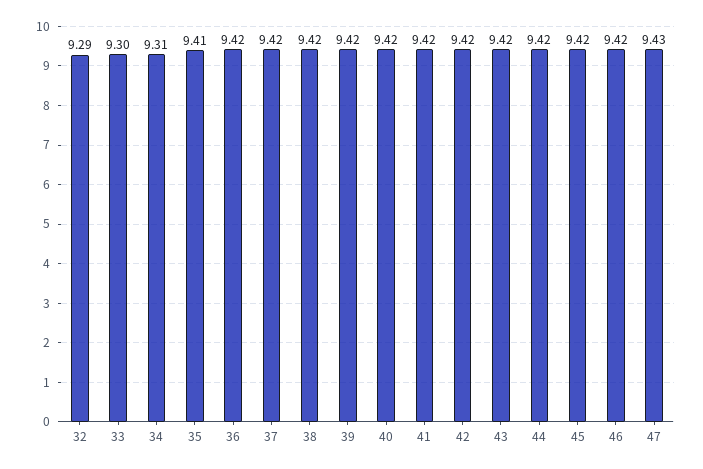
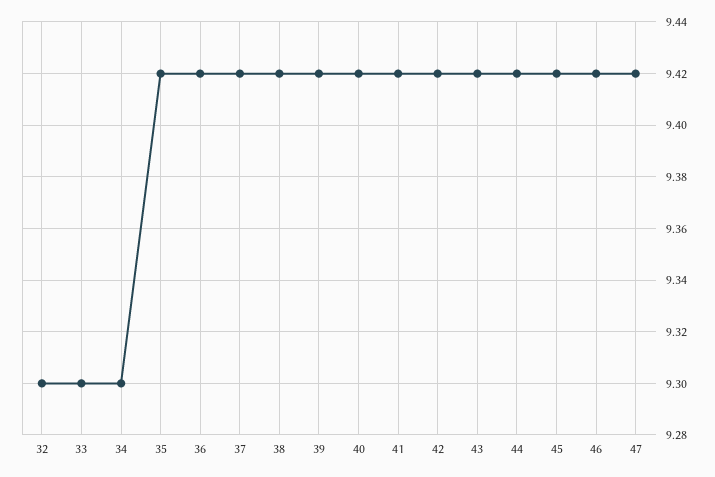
  {
-   "32": 9.29,
+   "32": 9.3,
    "33": 9.3,
-   "34": 9.31,
+   "34": 9.3,
-   "35": 9.41,
+   "35": 9.42,
    "36": 9.42,
    "37": 9.42,
    "38": 9.42,
    "39": 9.42,
    "40": 9.42,
    "41": 9.42,
    "42": 9.42,
    "43": 9.42,
    "44": 9.42,
    "45": 9.42,
    "46": 9.42,
-   "47": 9.43
+   "47": 9.42
  }

